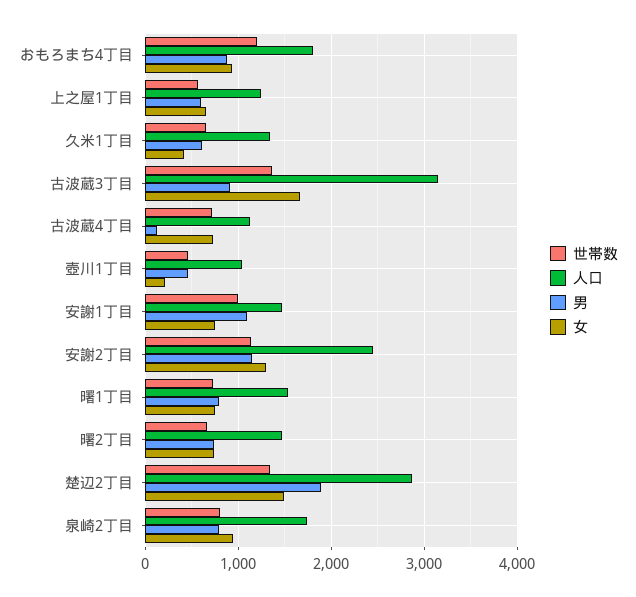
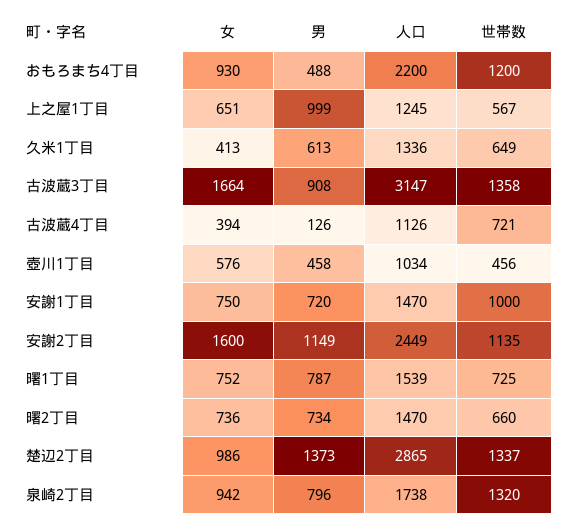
  {
    "世帯数": {
      "おもろまち4丁目": 1200,
      "上之屋1丁目": 567,
      "久米1丁目": 649,
      "古波蔵3丁目": 1358,
      "古波蔵4丁目": 721,
      "壺川1丁目": 456,
      "安謝1丁目": 1000,
      "安謝2丁目": 1135,
      "曙1丁目": 725,
      "曙2丁目": 660,
      "楚辺2丁目": 1337,
-     "泉崎2丁目": 800
+     "泉崎2丁目": 1320
    },
    "人口": {
-     "おもろまち4丁目": 1800,
+     "おもろまち4丁目": 2200,
      "上之屋1丁目": 1245,
      "久米1丁目": 1336,
      "古波蔵3丁目": 3147,
      "古波蔵4丁目": 1126,
      "壺川1丁目": 1034,
      "安謝1丁目": 1470,
      "安謝2丁目": 2449,
      "曙1丁目": 1539,
      "曙2丁目": 1470,
      "楚辺2丁目": 2865,
      "泉崎2丁目": 1738
    },
    "男": {
-     "おもろまち4丁目": 900,
+     "おもろまち4丁目": 488,
-     "上之屋1丁目": 600,
+     "上之屋1丁目": 999,
      "久米1丁目": 613,
      "古波蔵3丁目": 908,
      "古波蔵4丁目": 126,
      "壺川1丁目": 458,
-     "安謝1丁目": 1100,
+     "安謝1丁目": 720,
      "安謝2丁目": 1149,
      "曙1丁目": 787,
      "曙2丁目": 734,
-     "楚辺2丁目": 1900,
+     "楚辺2丁目": 1373,
      "泉崎2丁目": 796
    },
    "女": {
      "おもろまち4丁目": 930,
      "上之屋1丁目": 651,
      "久米1丁目": 413,
      "古波蔵3丁目": 1664,
-     "古波蔵4丁目": 700,
+     "古波蔵4丁目": 394,
-     "壺川1丁目": 200,
+     "壺川1丁目": 576,
      "安謝1丁目": 750,
-     "安謝2丁目": 1300,
+     "安謝2丁目": 1600,
      "曙1丁目": 752,
      "曙2丁目": 736,
-     "楚辺2丁目": 1500,
+     "楚辺2丁目": 986,
      "泉崎2丁目": 942
    }
  }

